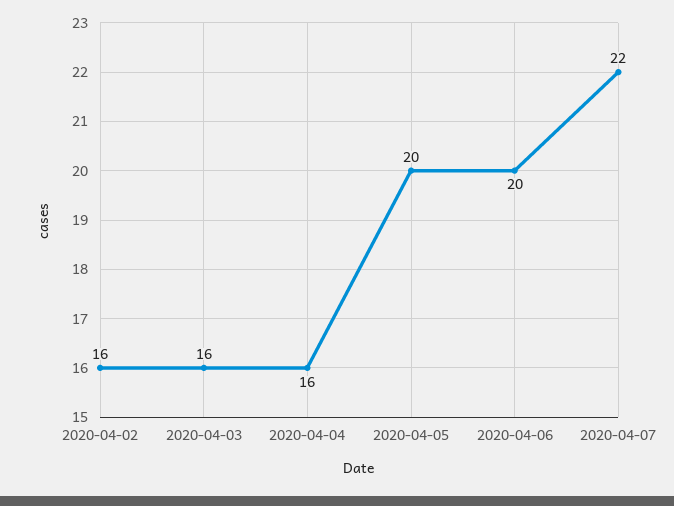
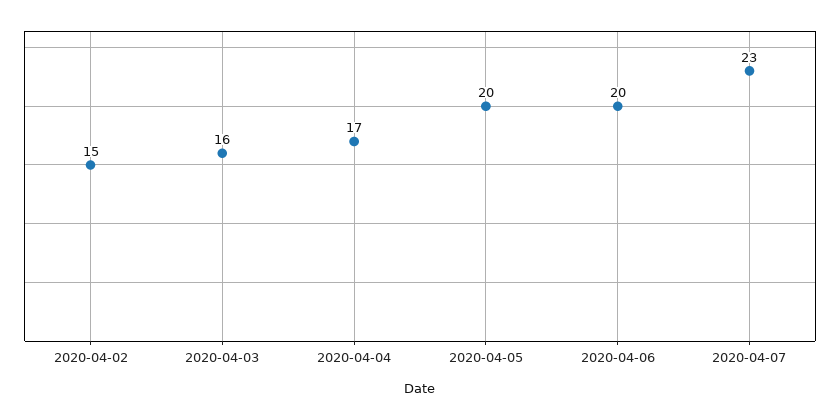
  {
-   "2020-04-02": 16,
+   "2020-04-02": 15,
    "2020-04-03": 16,
-   "2020-04-04": 16,
+   "2020-04-04": 17,
    "2020-04-05": 20,
    "2020-04-06": 20,
-   "2020-04-07": 22
+   "2020-04-07": 23
  }

